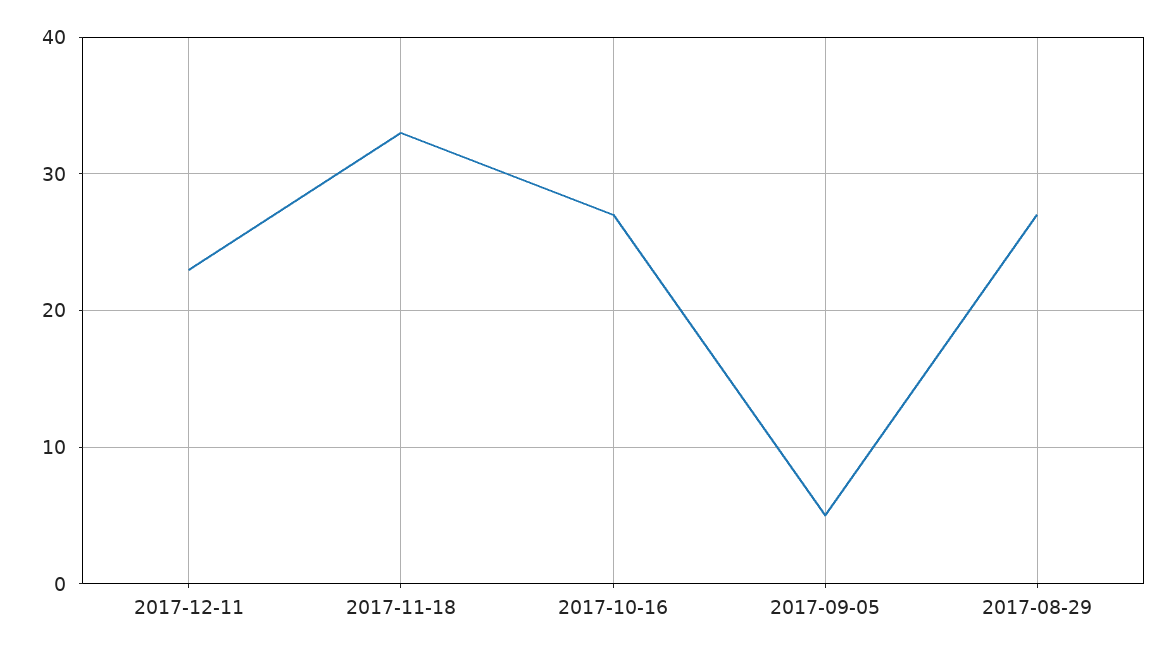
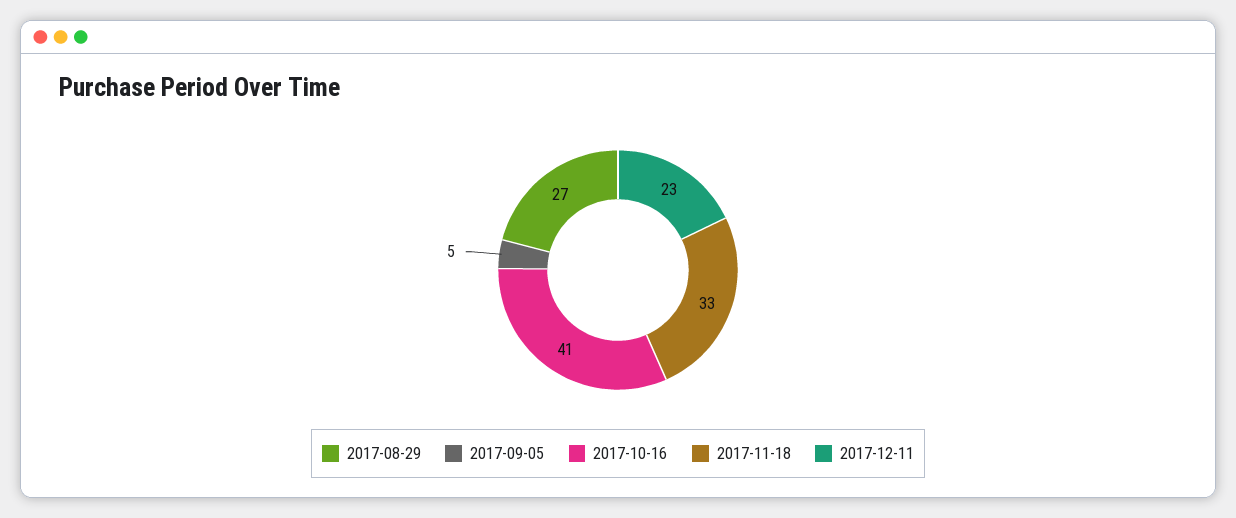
  {
    "2017-12-11": 23,
    "2017-11-18": 33,
-   "2017-10-16": 27,
+   "2017-10-16": 41,
    "2017-09-05": 5,
    "2017-08-29": 27
  }

